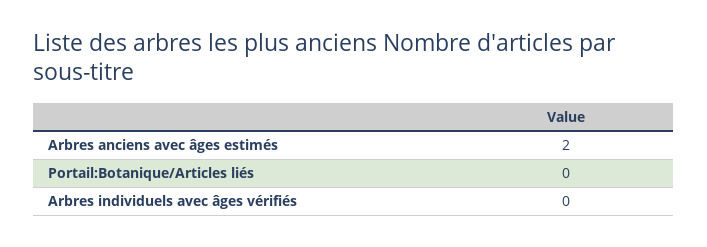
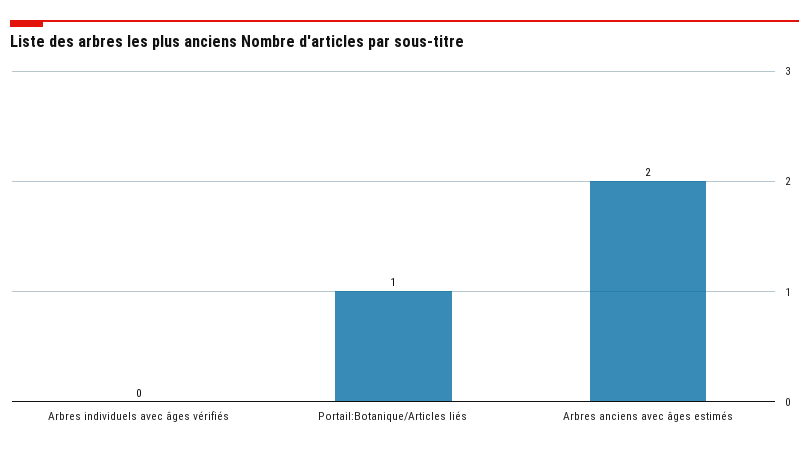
  {
    "Arbres anciens avec âges estimés": 2,
-   "Portail:Botanique/Articles liés": 0,
+   "Portail:Botanique/Articles liés": 1,
    "Arbres individuels avec âges vérifiés": 0
  }

